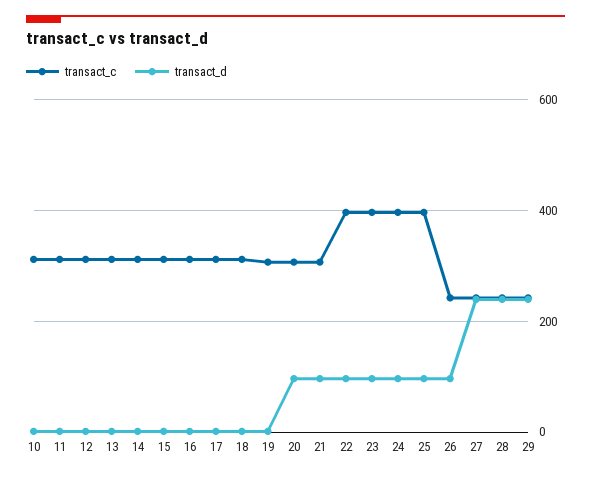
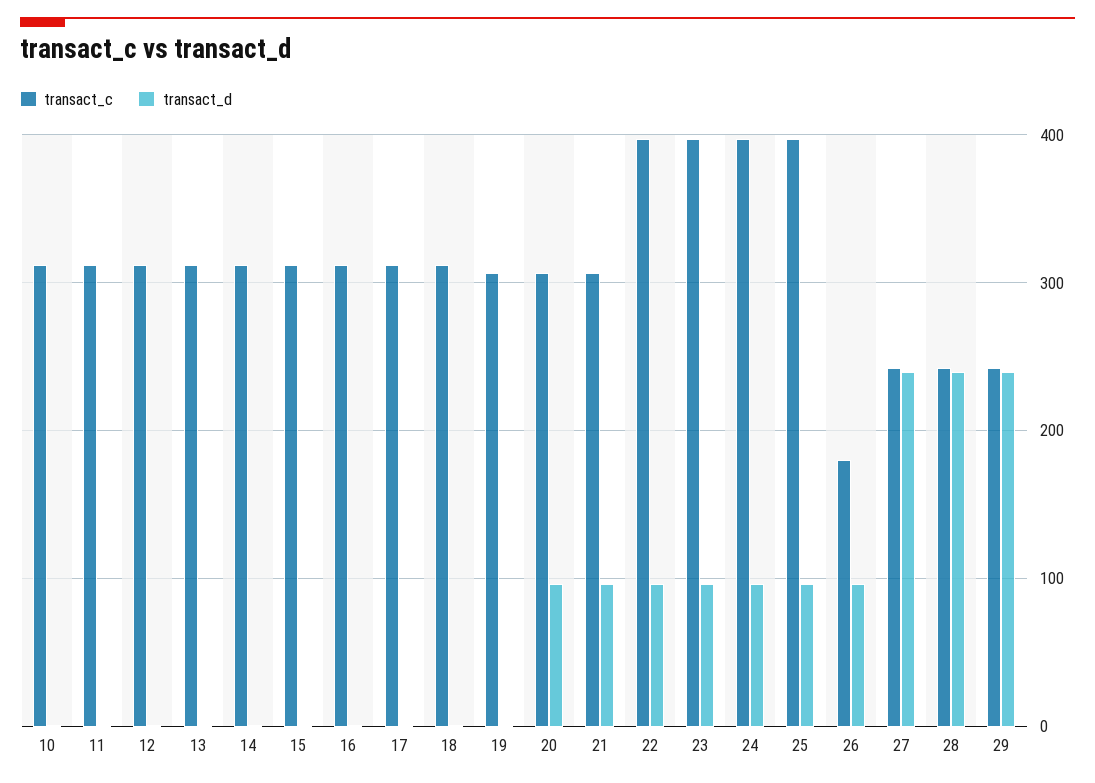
  {
    "transact_c": {
      "10": 310,
      "11": 310,
      "12": 310,
      "13": 310,
      "14": 310,
      "15": 310,
      "16": 310,
      "17": 310,
      "18": 310,
      "19": 310,
      "20": 310,
      "21": 310,
      "22": 400,
      "23": 400,
      "24": 400,
      "25": 400,
-     "26": 240,
+     "26": 180,
      "27": 240,
      "28": 240,
      "29": 240
    },
    "transact_d": {
      "10": 0,
      "11": 0,
      "12": 0,
      "13": 0,
      "14": 0,
      "15": 0,
      "16": 0,
      "17": 0,
      "18": 0,
      "19": 0,
      "20": 100,
      "21": 100,
      "22": 100,
      "23": 100,
      "24": 100,
      "25": 100,
      "26": 100,
      "27": 240,
      "28": 240,
      "29": 240
    }
  }

